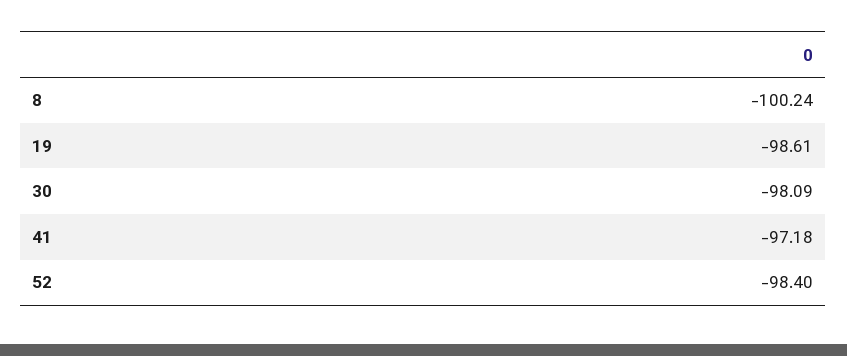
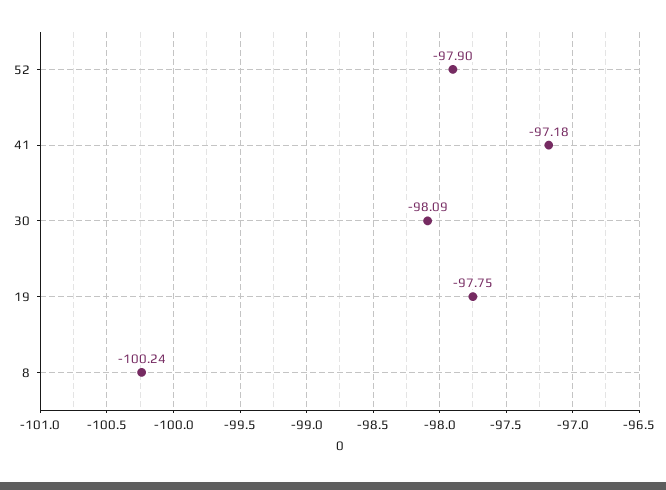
  {
    "8": -100.24,
-   "19": -98.61,
+   "19": -97.75,
    "30": -98.09,
    "41": -97.18,
-   "52": -98.4
+   "52": -97.9
  }

